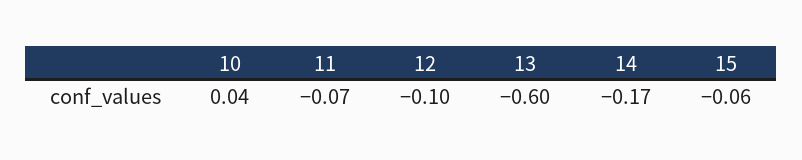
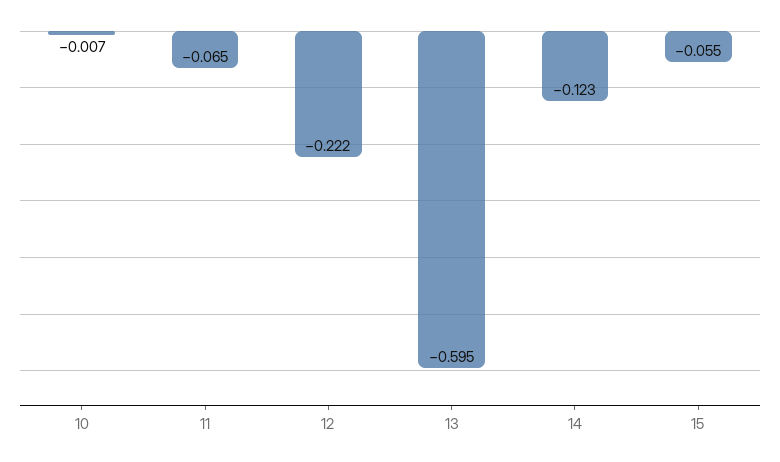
  {
-   "10": 0.04,
+   "10": -0.007,
    "11": -0.065,
-   "12": -0.1,
+   "12": -0.222,
    "13": -0.595,
-   "14": -0.17,
+   "14": -0.123,
    "15": -0.055
  }

